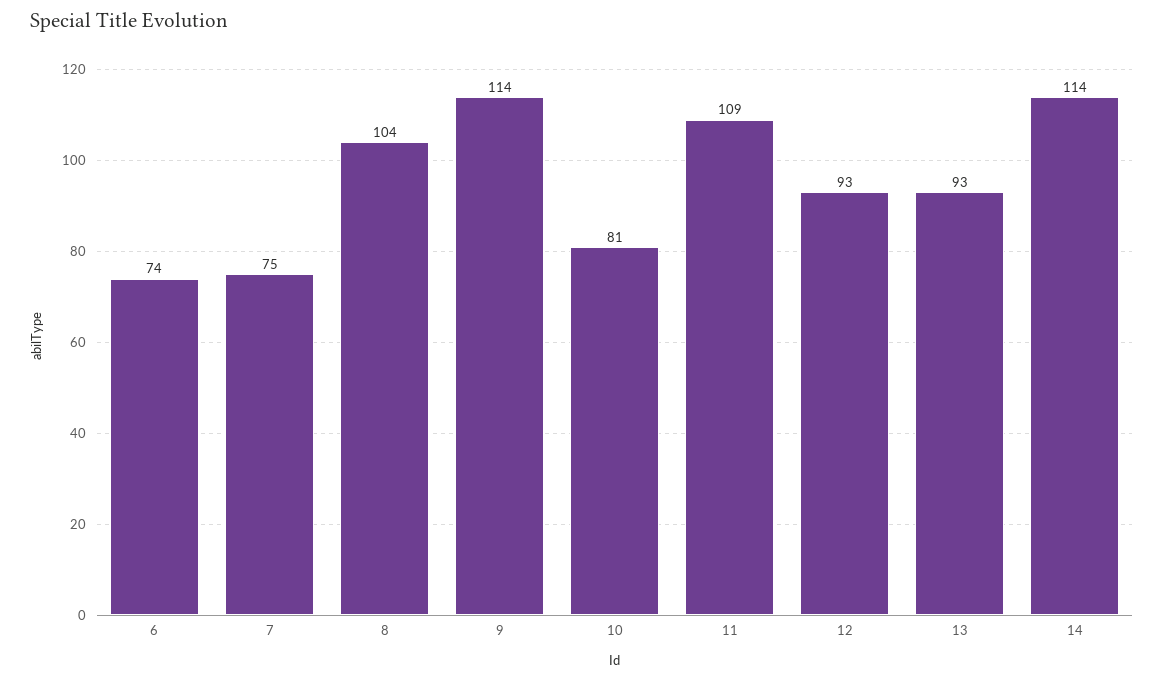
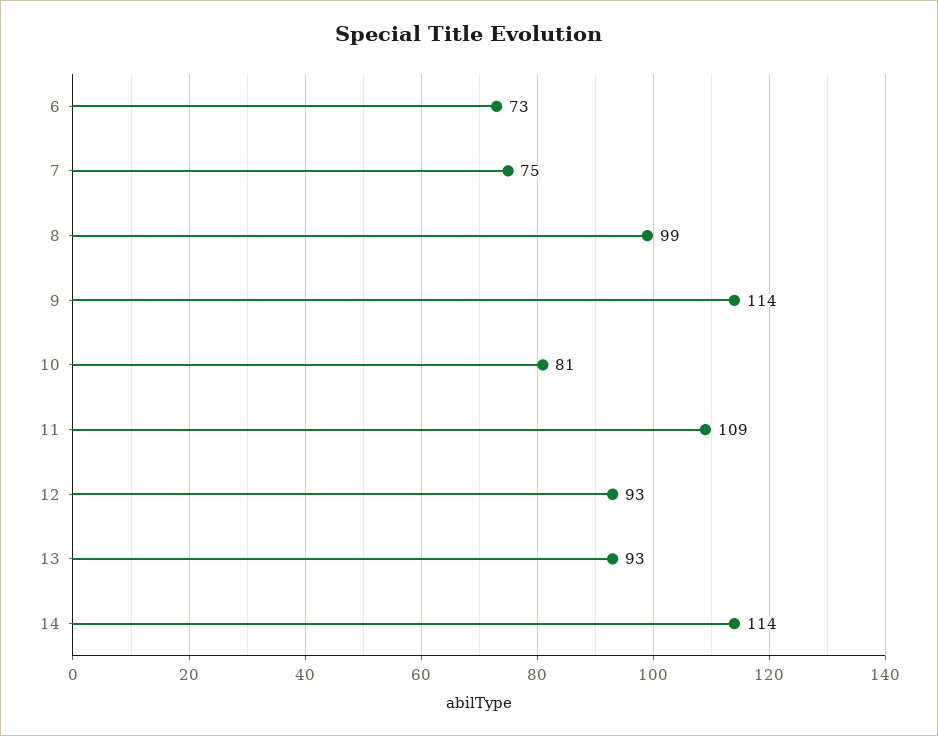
  {
-   "6": 74,
+   "6": 73,
    "7": 75,
-   "8": 104,
+   "8": 99,
    "9": 114,
    "10": 81,
    "11": 109,
    "12": 93,
    "13": 93,
    "14": 114
  }

